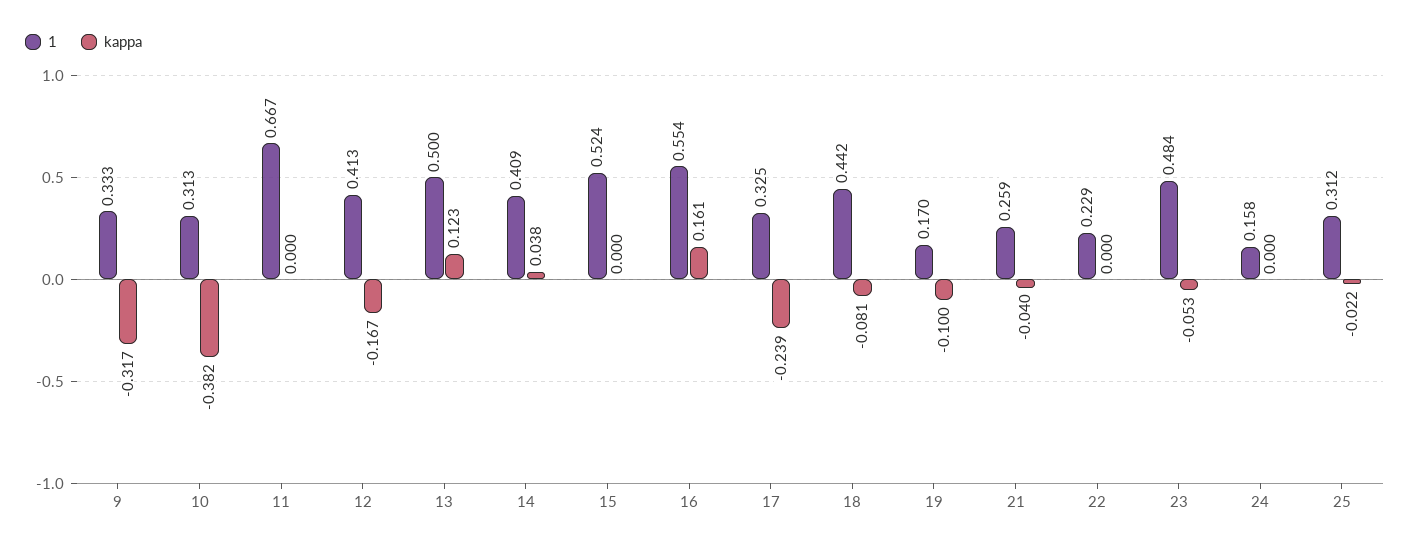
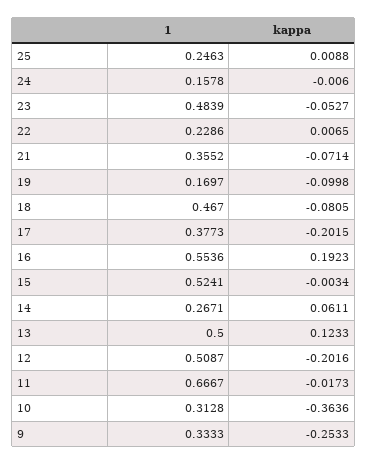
  {
    "1": {
      "9": 0.3333,
      "10": 0.3128,
      "11": 0.6667,
-     "12": 0.413,
+     "12": 0.5087,
      "13": 0.5,
-     "14": 0.409,
+     "14": 0.2671,
      "15": 0.5241,
      "16": 0.5536,
-     "17": 0.325,
+     "17": 0.3773,
-     "18": 0.442,
+     "18": 0.467,
      "19": 0.1697,
-     "21": 0.259,
+     "21": 0.3552,
      "22": 0.2286,
      "23": 0.4839,
      "24": 0.1578,
-     "25": 0.312
+     "25": 0.2463
    },
    "kappa": {
-     "9": -0.317,
+     "9": -0.2533,
-     "10": -0.382,
+     "10": -0.3636,
-     "11": 0,
+     "11": -0.0173,
-     "12": -0.167,
+     "12": -0.2016,
      "13": 0.1233,
-     "14": 0.038,
+     "14": 0.0611,
-     "15": 0,
+     "15": -0.0034,
-     "16": 0.161,
+     "16": 0.1923,
-     "17": -0.239,
+     "17": -0.2015,
      "18": -0.0805,
      "19": -0.0998,
-     "21": -0.04,
+     "21": -0.0714,
-     "22": 0,
+     "22": 0.0065,
      "23": -0.0527,
-     "24": 0,
+     "24": -0.006,
-     "25": -0.022
+     "25": 0.0088
    }
  }

